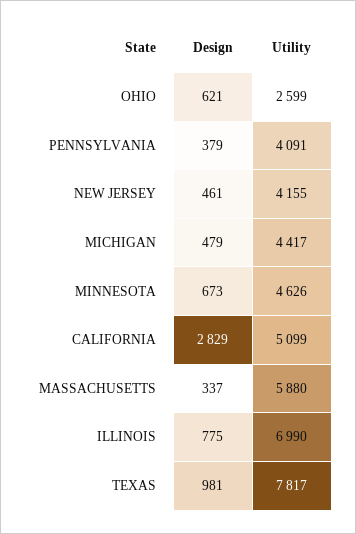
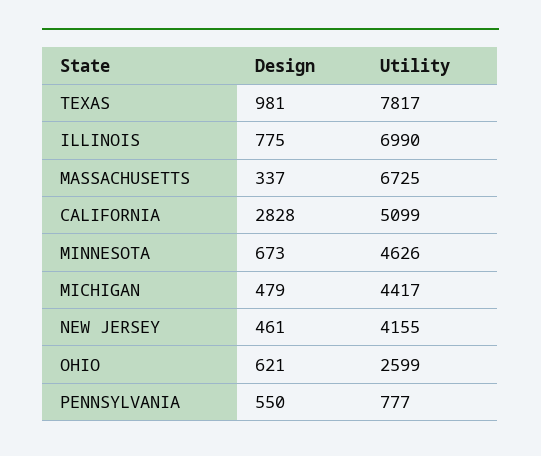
  {
    "Design": {
      "OHIO": 621,
-     "PENNSYLVANIA": 379,
+     "PENNSYLVANIA": 550,
      "NEW JERSEY": 461,
      "MICHIGAN": 479,
      "MINNESOTA": 673,
-     "CALIFORNIA": 2829,
+     "CALIFORNIA": 2828,
      "MASSACHUSETTS": 337,
      "ILLINOIS": 775,
      "TEXAS": 981
    },
    "Utility": {
      "OHIO": 2599,
-     "PENNSYLVANIA": 4091,
+     "PENNSYLVANIA": 777,
      "NEW JERSEY": 4155,
      "MICHIGAN": 4417,
      "MINNESOTA": 4626,
      "CALIFORNIA": 5099,
-     "MASSACHUSETTS": 5880,
+     "MASSACHUSETTS": 6725,
      "ILLINOIS": 6990,
      "TEXAS": 7817
    }
  }

